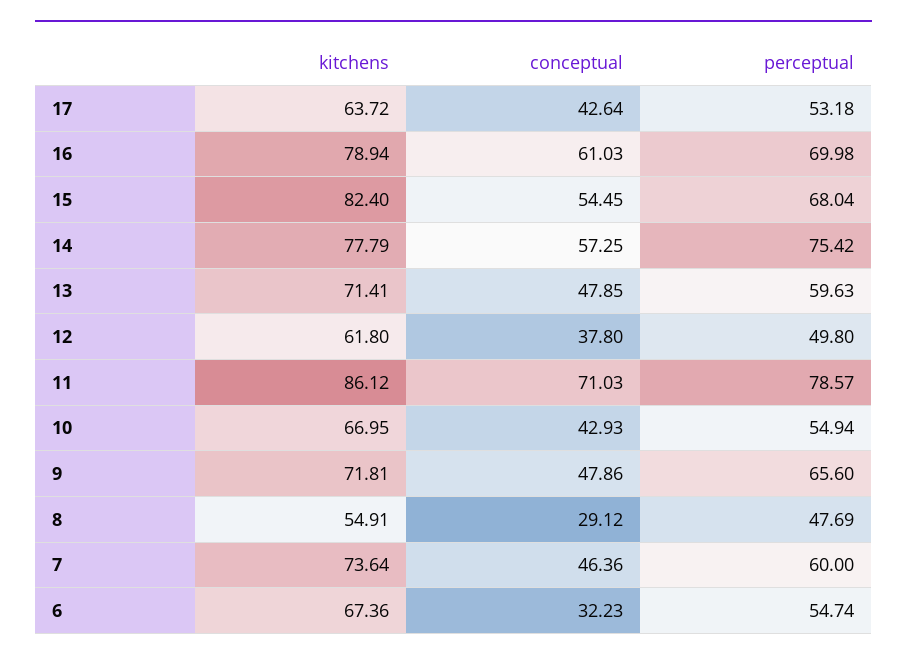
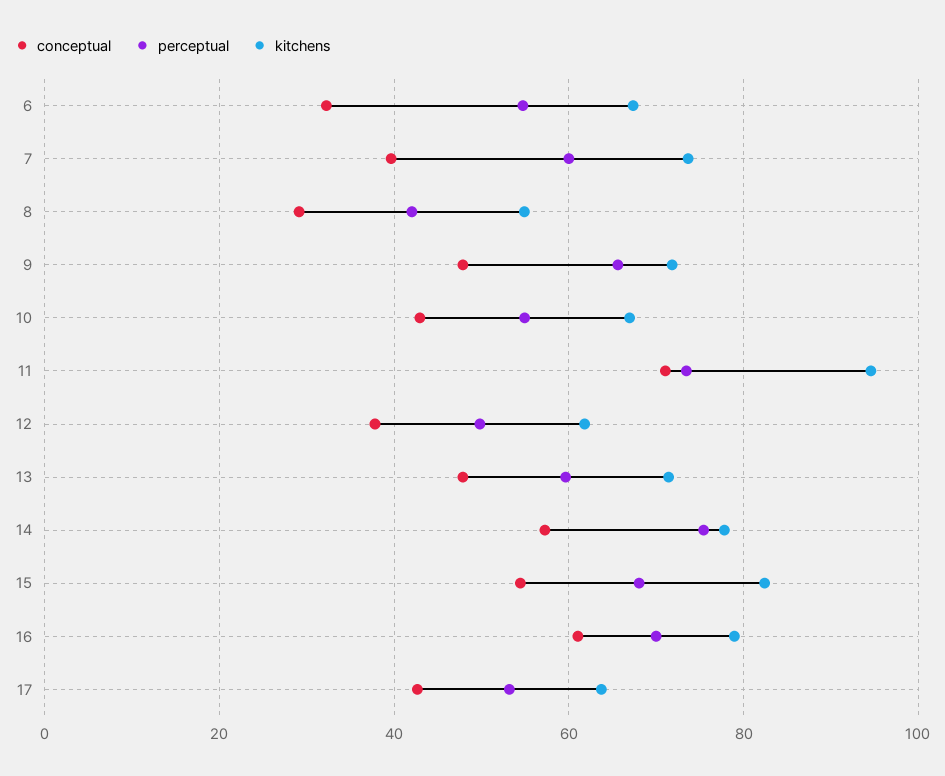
  {
    "kitchens": {
      "17": 63.72,
      "16": 78.94,
      "15": 82.4,
      "14": 77.79,
      "13": 71.41,
      "12": 61.8,
-     "11": 86.12,
+     "11": 94,
      "10": 66.95,
      "9": 71.81,
      "8": 54.91,
      "7": 73.64,
      "6": 67.36
    },
    "conceptual": {
      "17": 42.64,
      "16": 61.03,
      "15": 54.45,
      "14": 57.25,
      "13": 47.85,
      "12": 37.8,
      "11": 71.03,
      "10": 42.93,
      "9": 47.86,
      "8": 29.12,
-     "7": 46.36,
+     "7": 40,
      "6": 32.23
    },
    "perceptual": {
      "17": 53.18,
      "16": 69.98,
      "15": 68.04,
      "14": 75.42,
      "13": 59.63,
      "12": 49.8,
-     "11": 78.57,
+     "11": 74,
      "10": 54.94,
      "9": 65.6,
-     "8": 47.69,
+     "8": 42,
      "7": 60,
      "6": 54.74
    }
  }

